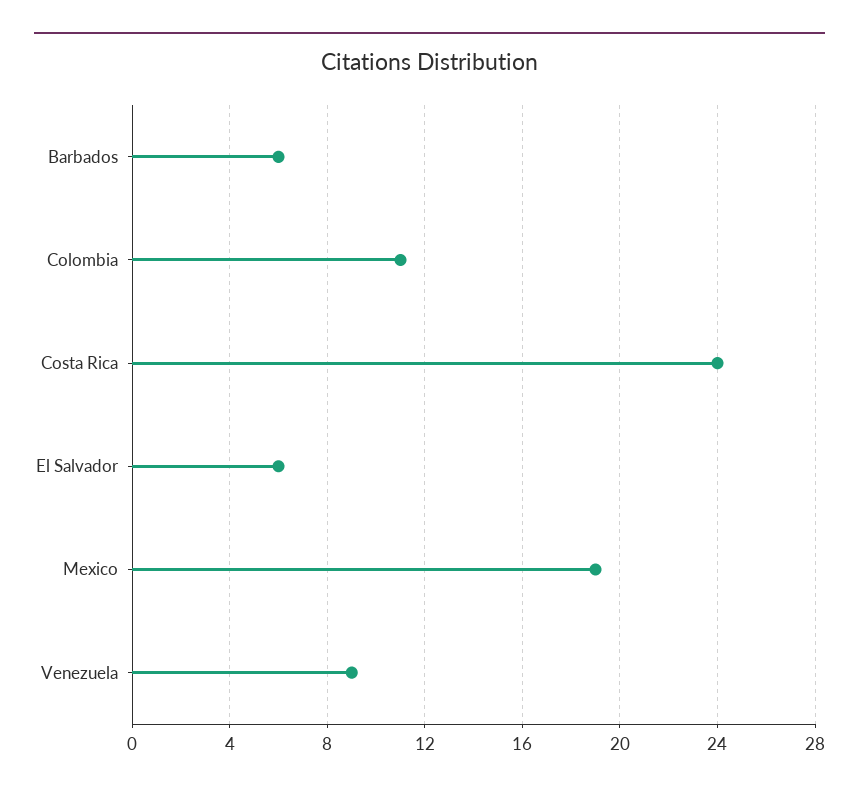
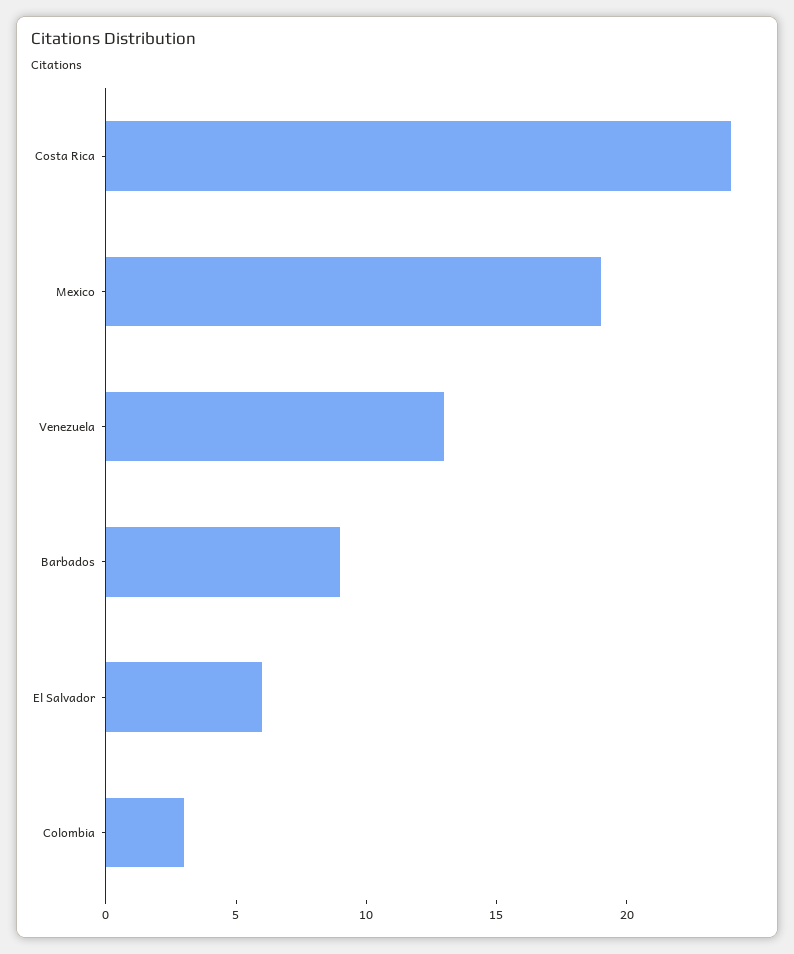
  {
-   "Barbados": 6,
+   "Barbados": 9,
-   "Colombia": 11,
+   "Colombia": 3,
    "Costa Rica": 24,
    "El Salvador": 6,
    "Mexico": 19,
-   "Venezuela": 9
+   "Venezuela": 13
  }

